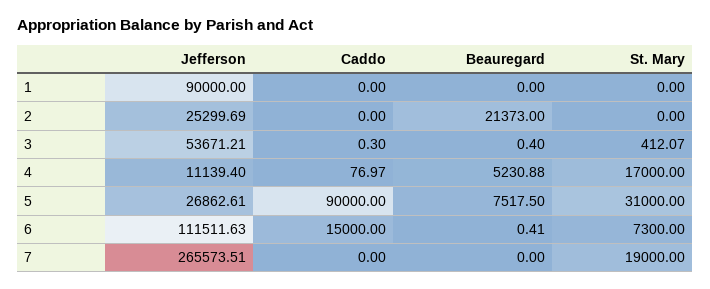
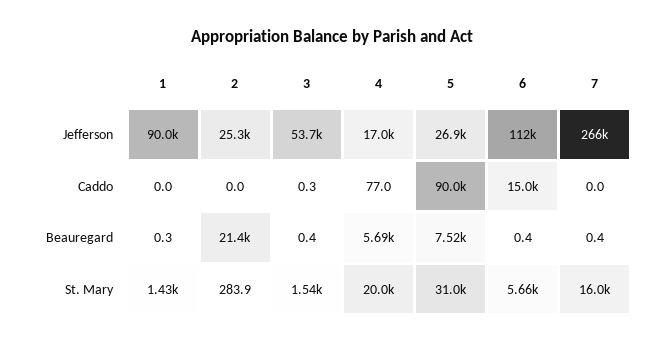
  {
    "Jefferson": {
      "1": 90000,
      "2": 25299.69,
      "3": 53671.21,
-     "4": 11139.4,
+     "4": 17000,
      "5": 26862.61,
      "6": 111511.63,
      "7": 265573.51
    },
    "Caddo": {
      "1": 0,
      "2": 0,
      "3": 0.3,
      "4": 76.97,
      "5": 90000,
      "6": 15000,
      "7": 0
    },
    "Beauregard": {
-     "1": 0,
+     "1": 0.3,
      "2": 21373,
      "3": 0.4,
-     "4": 5230.88,
+     "4": 5690,
      "5": 7517.5,
      "6": 0.41,
-     "7": 0
+     "7": 0.4
    },
    "St. Mary": {
-     "1": 0,
+     "1": 1430,
-     "2": 0,
+     "2": 283.9,
-     "3": 412.07,
+     "3": 1540,
-     "4": 17000,
+     "4": 20000,
      "5": 31000,
-     "6": 7300,
+     "6": 5660,
-     "7": 19000
+     "7": 16000
    }
  }

